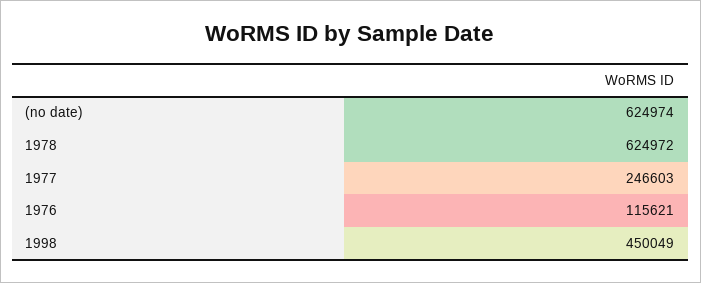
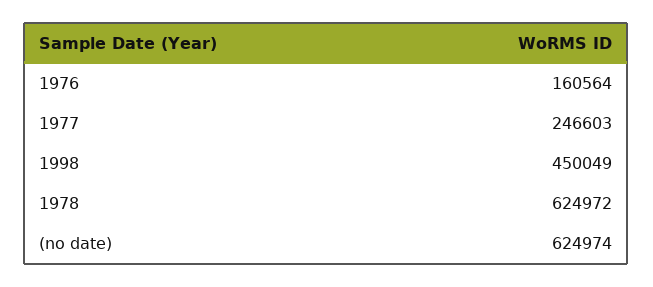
  {
    "(no date)": 624974,
    "1978": 624972,
    "1977": 246603,
-   "1976": 115621,
+   "1976": 160564,
    "1998": 450049
  }

